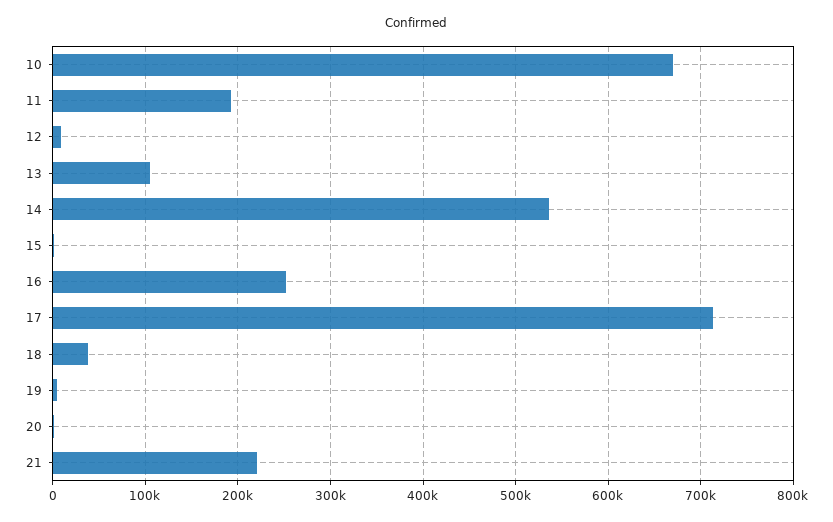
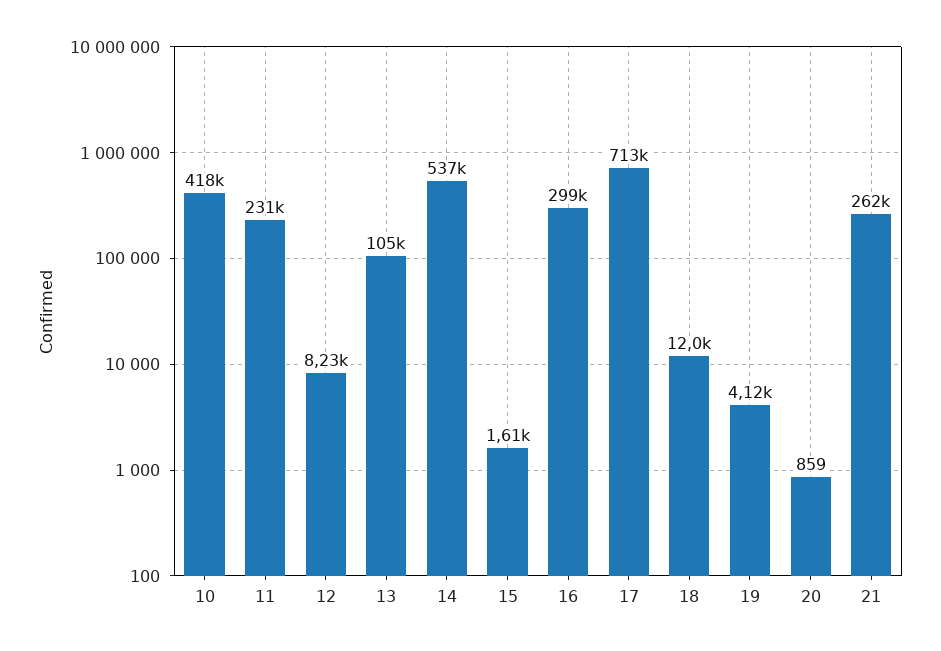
  {
-   "10": 670000,
+   "10": 418000,
-   "11": 190000,
+   "11": 231000,
    "12": 8230,
    "13": 105000,
    "14": 537000,
    "15": 1610,
-   "16": 250000,
+   "16": 299000,
    "17": 713000,
-   "18": 40000,
+   "18": 12000,
    "19": 4120,
    "20": 859,
-   "21": 220000
+   "21": 262000
  }

